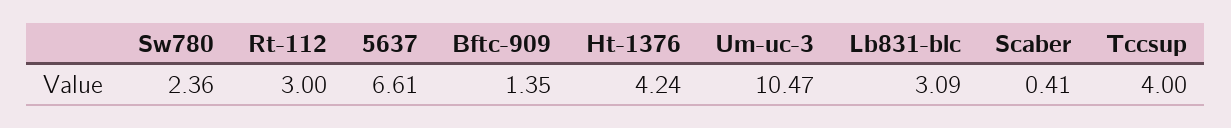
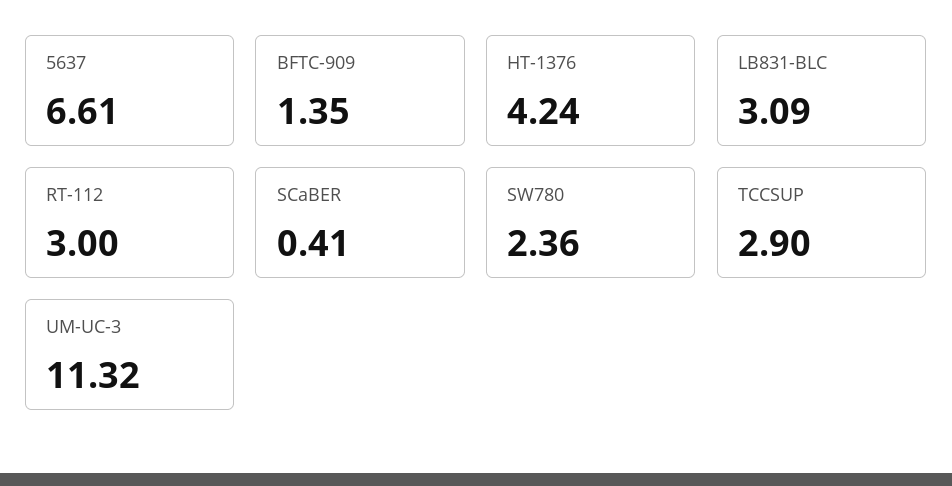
  {
    "Sw780": 2.36,
    "Rt-112": 3,
    "5637": 6.61,
    "Bftc-909": 1.35,
    "Ht-1376": 4.24,
-   "Um-uc-3": 10.47,
+   "Um-uc-3": 11.32,
    "Lb831-blc": 3.09,
    "Scaber": 0.41,
-   "Tccsup": 4
+   "Tccsup": 2.9
  }

